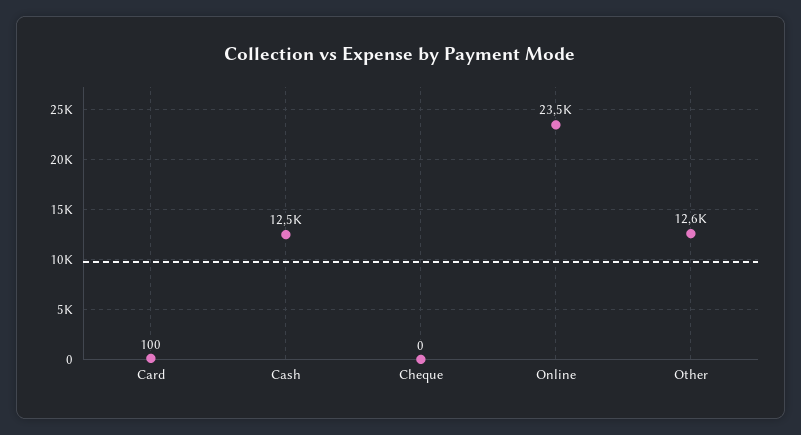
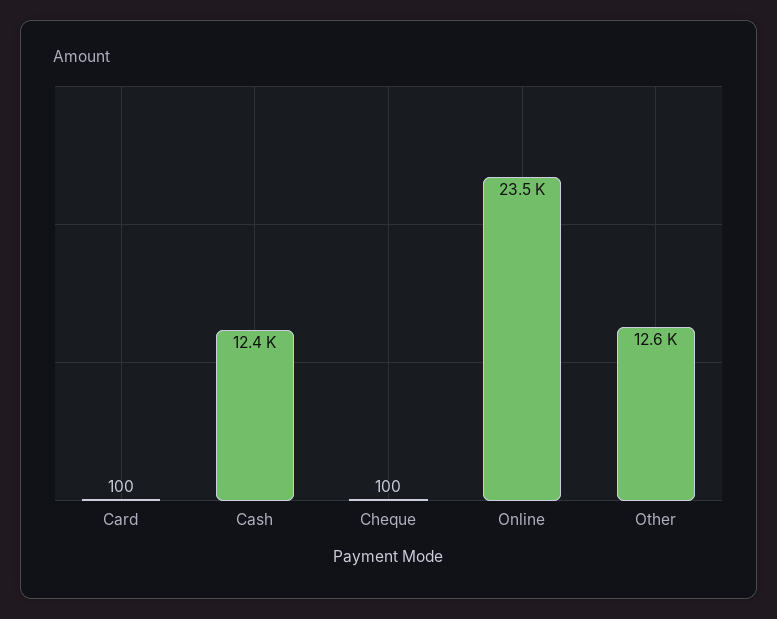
  {
    "Card": 100,
-   "Cash": 12500,
+   "Cash": 12400,
-   "Cheque": 0,
+   "Cheque": 100,
    "Online": 23500,
    "Other": 12600
  }

